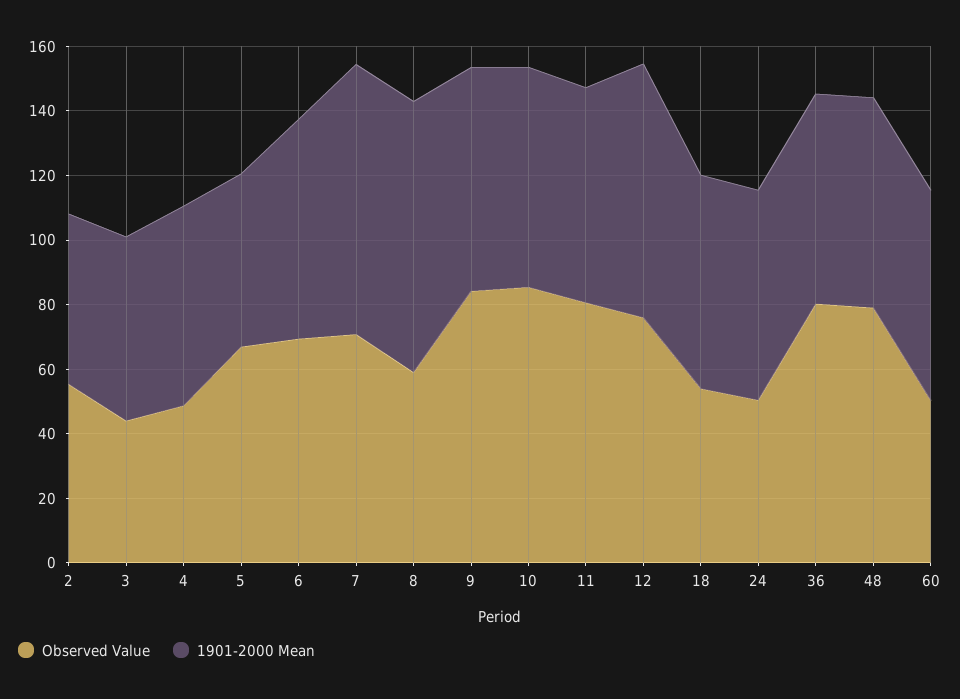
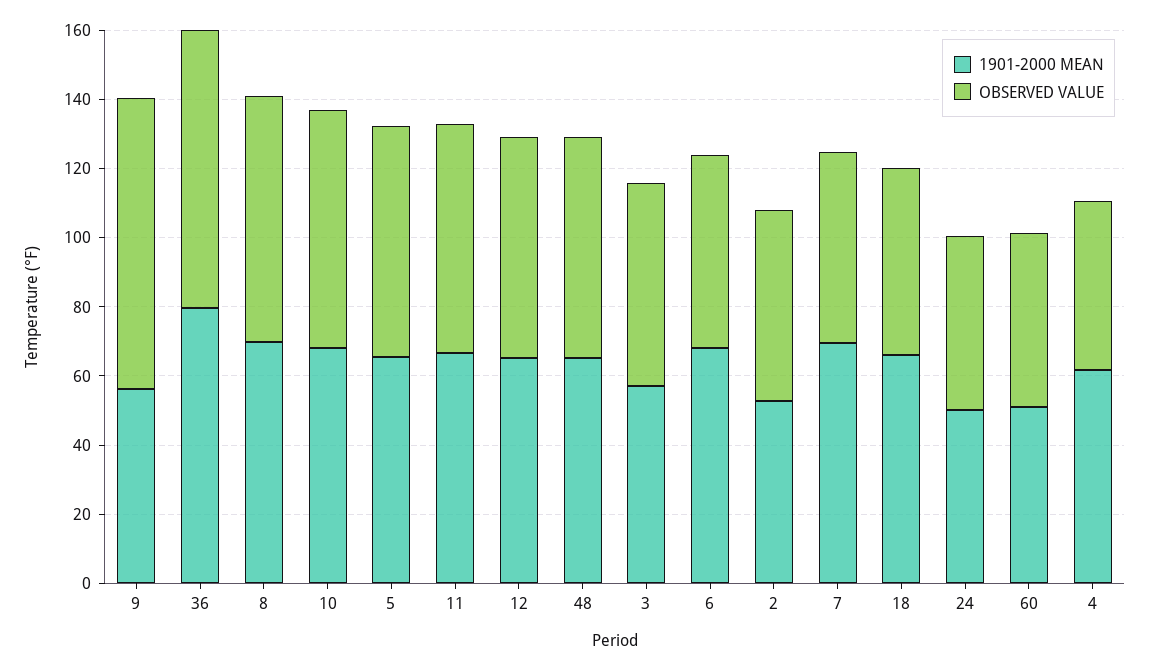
  {
    "Observed Value": {
      "2": 55,
-     "3": 45,
+     "3": 60,
      "4": 50,
      "5": 65,
-     "6": 70,
+     "6": 55,
-     "7": 70,
+     "7": 55,
-     "8": 60,
+     "8": 70,
      "9": 85,
-     "10": 85,
+     "10": 70,
-     "11": 80,
+     "11": 65,
-     "12": 75,
+     "12": 65,
      "18": 55,
      "24": 50,
      "36": 80,
-     "48": 80,
+     "48": 65,
      "60": 50
    },
    "1901-2000 Mean": {
      "2": 55,
      "3": 55,
      "4": 60,
-     "5": 55,
+     "5": 65,
      "6": 70,
-     "7": 85,
+     "7": 70,
-     "8": 85,
+     "8": 70,
-     "9": 70,
+     "9": 55,
      "10": 70,
      "11": 65,
-     "12": 80,
+     "12": 65,
      "18": 65,
-     "24": 65,
+     "24": 50,
-     "36": 65,
+     "36": 80,
      "48": 65,
-     "60": 65
+     "60": 50
    }
  }

